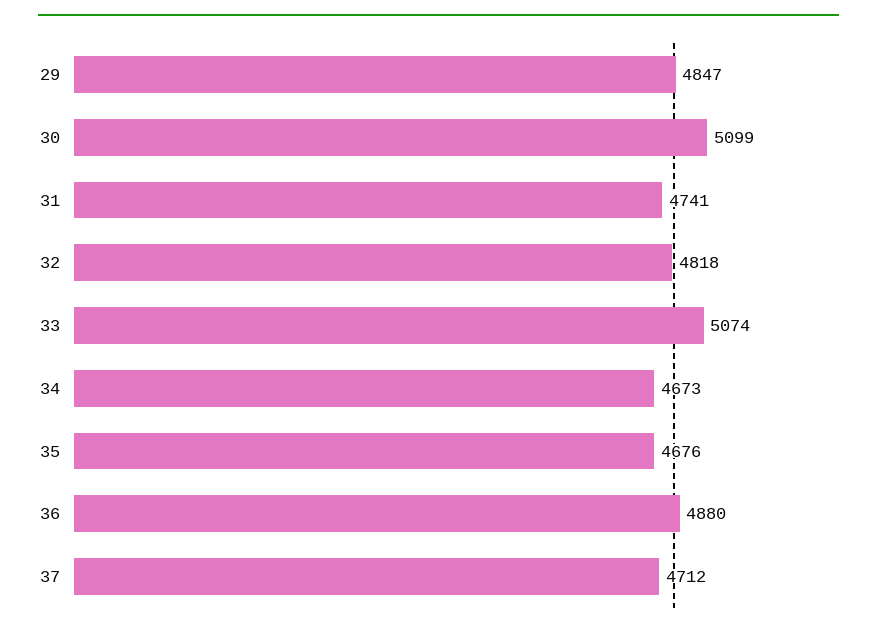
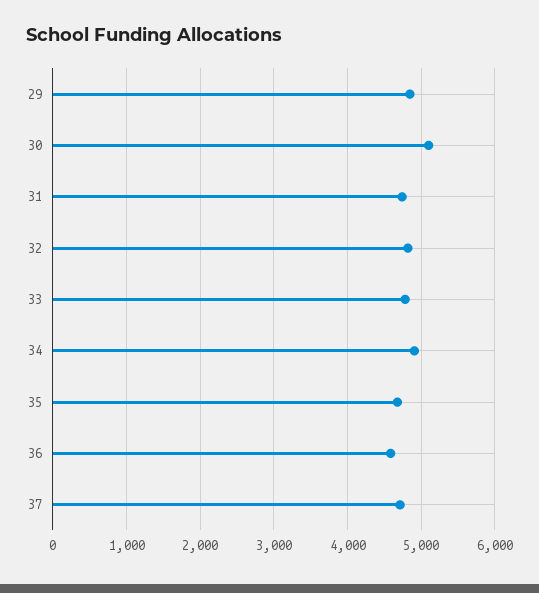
  {
    "29": 4847,
    "30": 5099,
    "31": 4741,
    "32": 4818,
-   "33": 5074,
+   "33": 4800,
-   "34": 4673,
+   "34": 4900,
    "35": 4676,
-   "36": 4880,
+   "36": 4600,
    "37": 4712
  }

